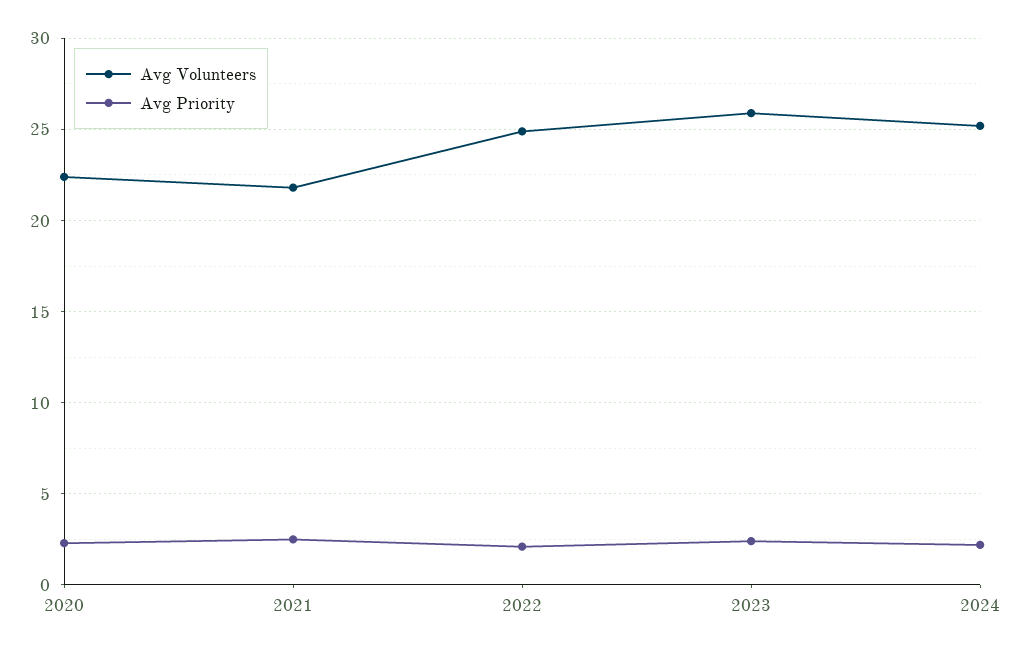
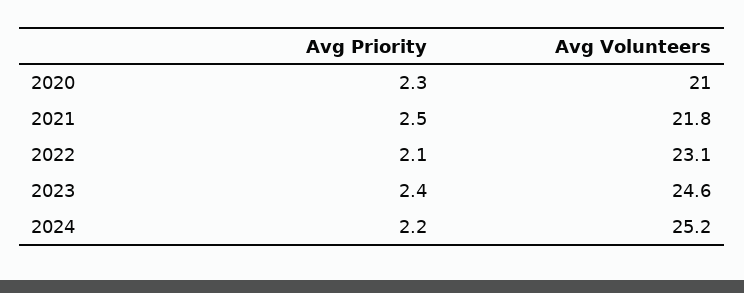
  {
    "Avg Volunteers": {
-     "2020": 22.5,
+     "2020": 21,
      "2021": 21.8,
-     "2022": 25,
+     "2022": 23.1,
-     "2023": 26,
+     "2023": 24.6,
      "2024": 25.2
    },
    "Avg Priority": {
      "2020": 2.3,
      "2021": 2.5,
      "2022": 2.1,
      "2023": 2.4,
      "2024": 2.2
    }
  }

